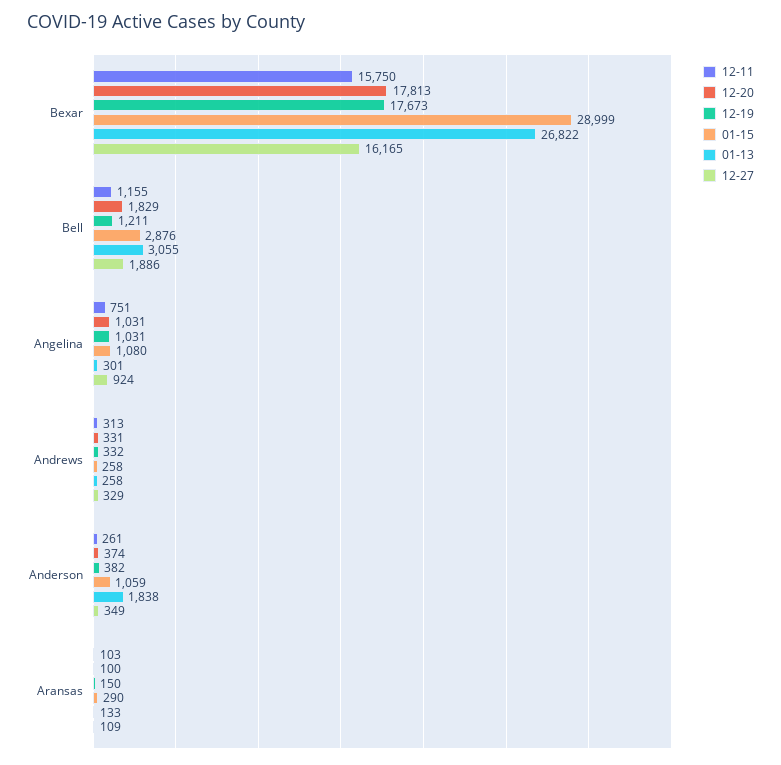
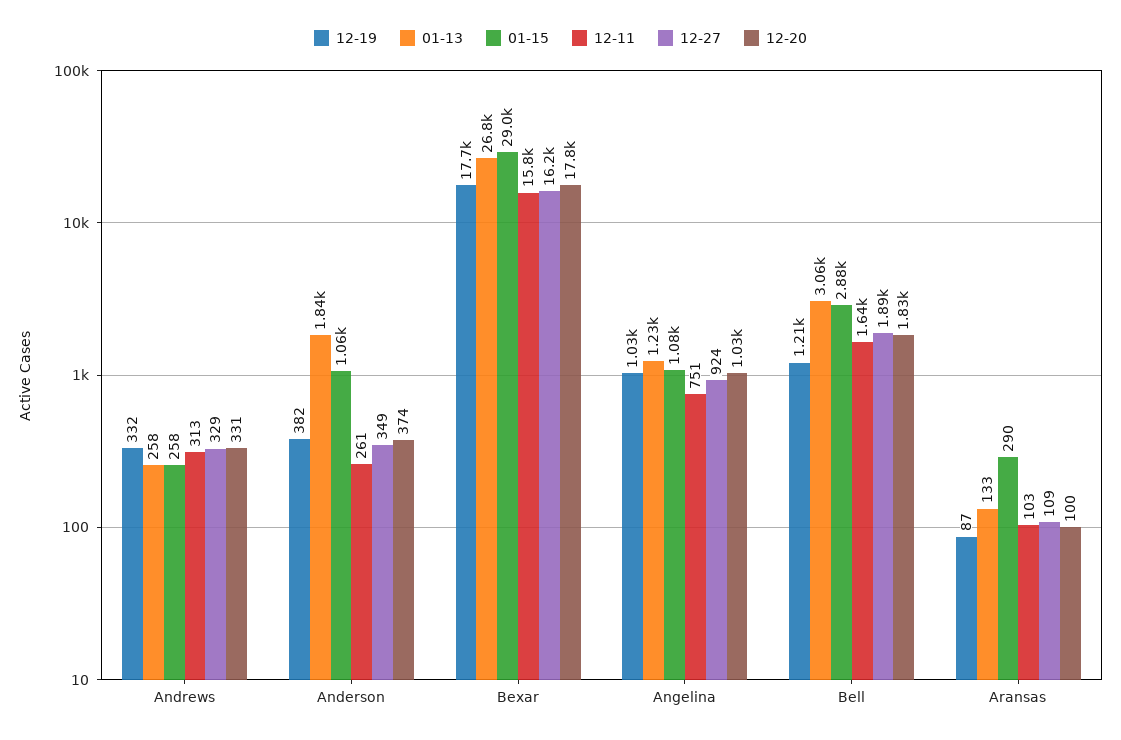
  {
    "12-11": {
      "Bexar": 15750,
-     "Bell": 1155,
+     "Bell": 1640,
      "Angelina": 751,
      "Andrews": 313,
      "Anderson": 261,
      "Aransas": 103
    },
    "12-20": {
      "Bexar": 17813,
      "Bell": 1829,
      "Angelina": 1031,
      "Andrews": 331,
      "Anderson": 374,
      "Aransas": 100
    },
    "12-19": {
      "Bexar": 17673,
      "Bell": 1211,
      "Angelina": 1031,
      "Andrews": 332,
      "Anderson": 382,
-     "Aransas": 150
+     "Aransas": 87
    },
    "01-15": {
      "Bexar": 28999,
      "Bell": 2876,
      "Angelina": 1080,
      "Andrews": 258,
      "Anderson": 1059,
      "Aransas": 290
    },
    "01-13": {
      "Bexar": 26822,
      "Bell": 3055,
-     "Angelina": 301,
+     "Angelina": 1230,
      "Andrews": 258,
      "Anderson": 1838,
      "Aransas": 133
    },
    "12-27": {
      "Bexar": 16165,
      "Bell": 1886,
      "Angelina": 924,
      "Andrews": 329,
      "Anderson": 349,
      "Aransas": 109
    }
  }

